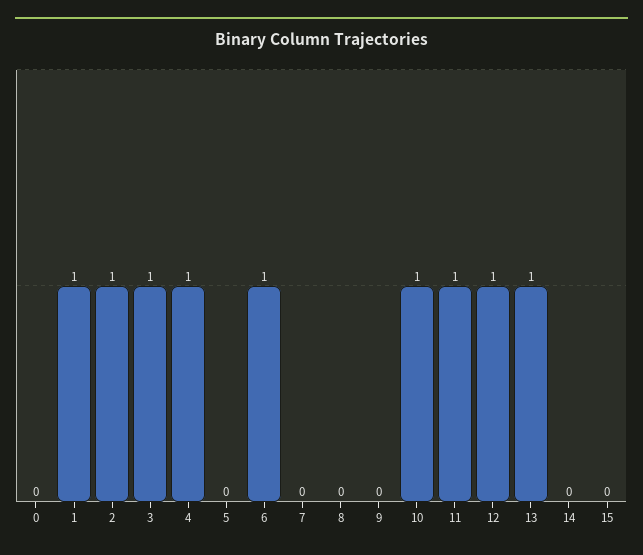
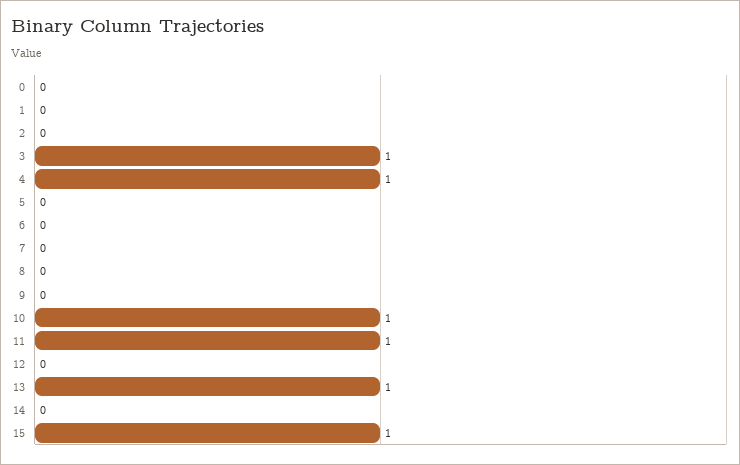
  {
    "0": 0,
-   "1": 1,
+   "1": 0,
-   "2": 1,
+   "2": 0,
    "3": 1,
    "4": 1,
    "5": 0,
-   "6": 1,
+   "6": 0,
    "7": 0,
    "8": 0,
    "9": 0,
    "10": 1,
    "11": 1,
-   "12": 1,
+   "12": 0,
    "13": 1,
    "14": 0,
-   "15": 0
+   "15": 1
  }

